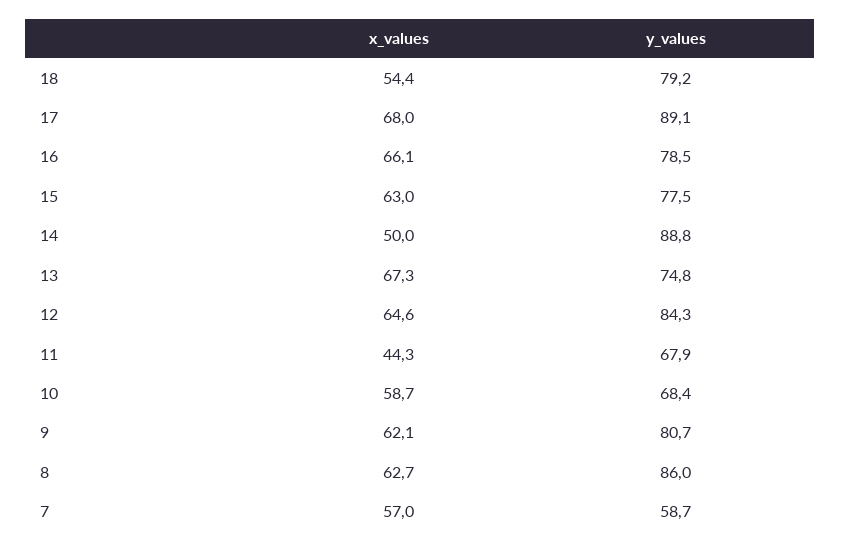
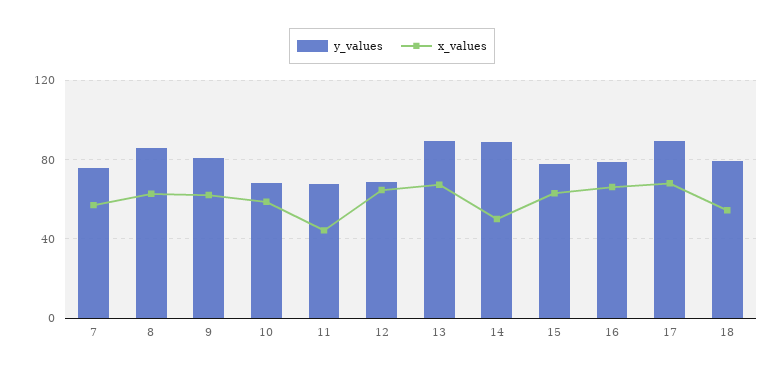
  {
    "x_values": {
      "18": 54.4,
      "17": 68,
      "16": 66.1,
      "15": 63,
      "14": 50,
      "13": 67.3,
      "12": 64.6,
      "11": 44.3,
      "10": 58.7,
      "9": 62.1,
      "8": 62.7,
      "7": 57
    },
    "y_values": {
      "18": 79.2,
      "17": 89.1,
      "16": 78.5,
      "15": 77.5,
      "14": 88.8,
-     "13": 74.8,
+     "13": 90,
-     "12": 84.3,
+     "12": 70,
      "11": 67.9,
      "10": 68.4,
      "9": 80.7,
      "8": 86,
-     "7": 58.7
+     "7": 75
    }
  }

